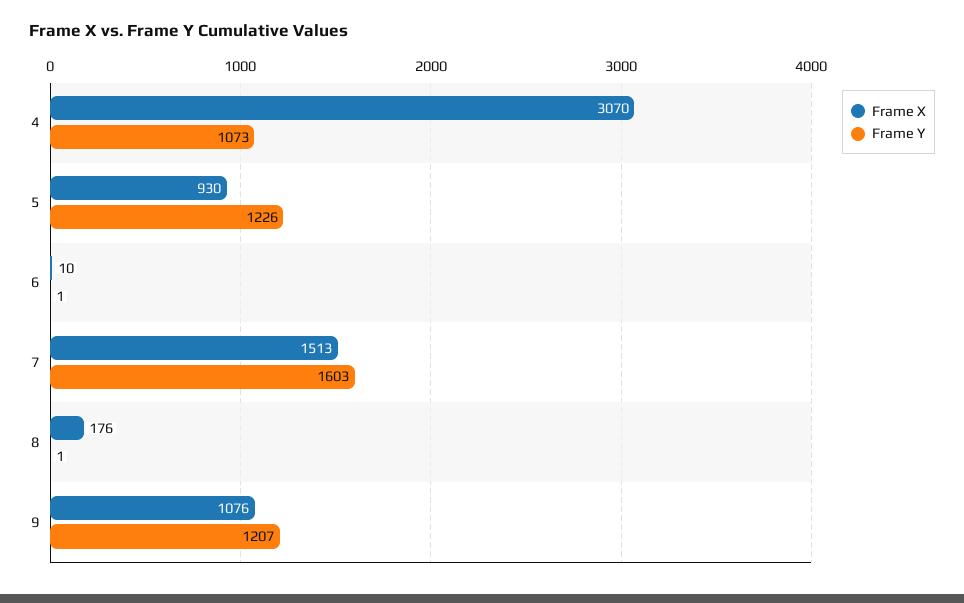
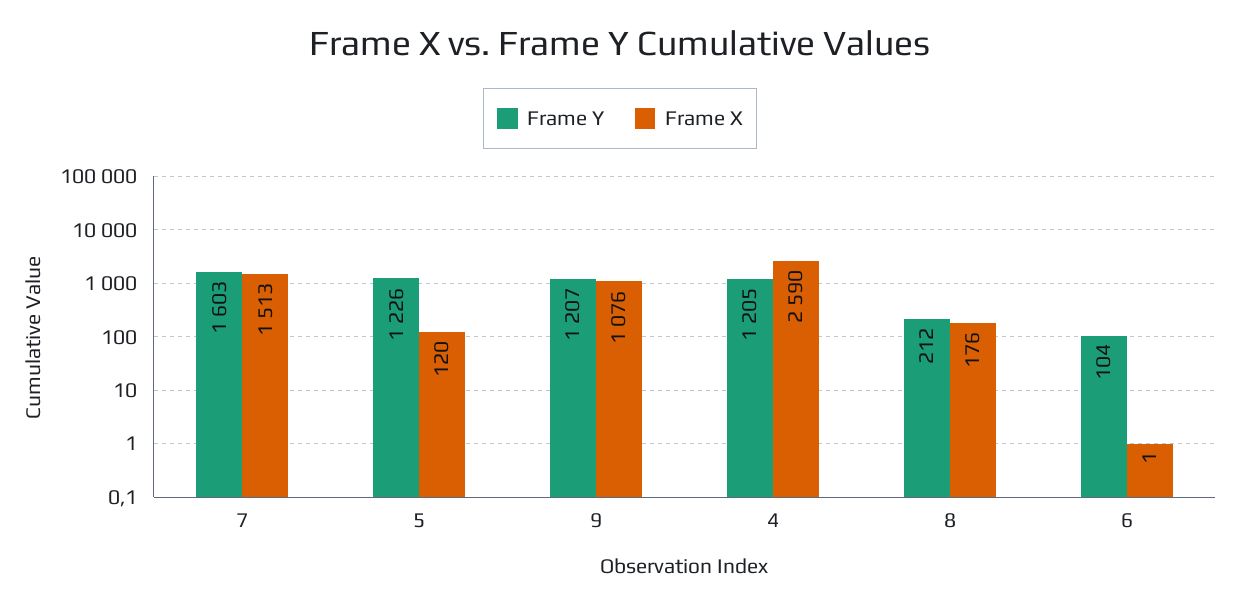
  {
    "Frame X": {
-     "4": 3070,
+     "4": 2590,
-     "5": 930,
+     "5": 120,
-     "6": 10,
+     "6": 1,
      "7": 1513,
      "8": 176,
      "9": 1076
    },
    "Frame Y": {
-     "4": 1073,
+     "4": 1205,
      "5": 1226,
-     "6": 1,
+     "6": 104,
      "7": 1603,
-     "8": 1,
+     "8": 212,
      "9": 1207
    }
  }

